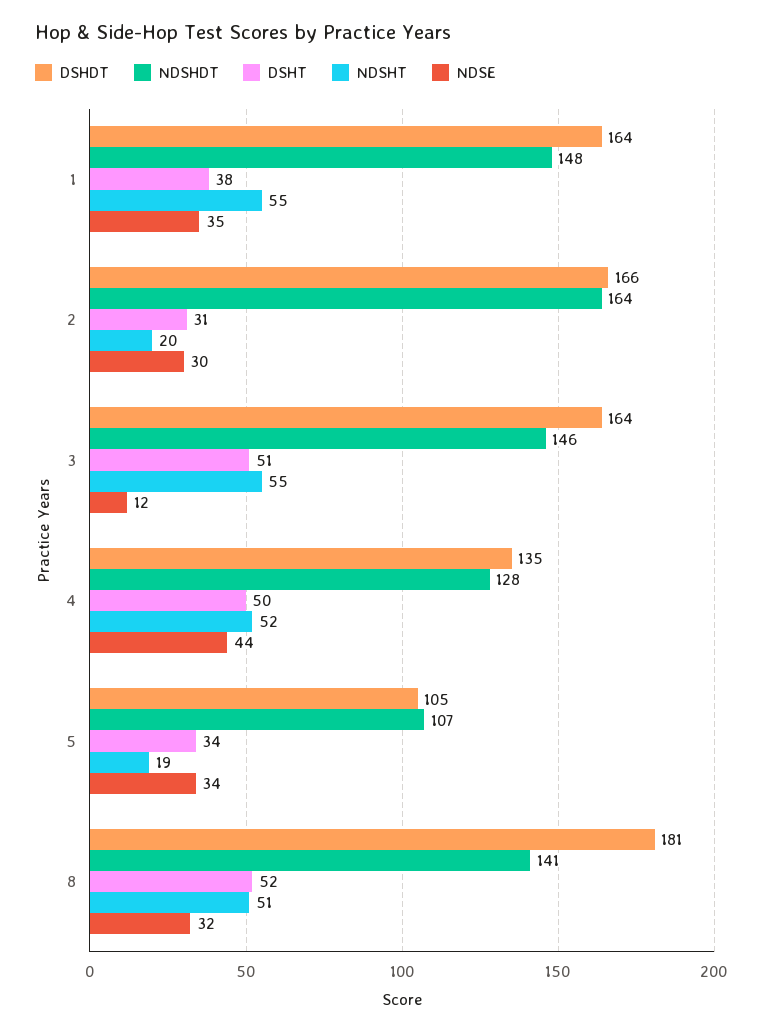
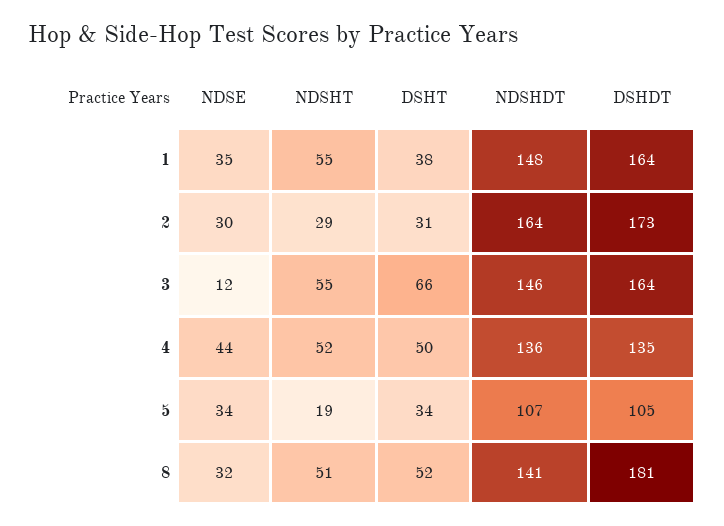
  {
    "DSHDT": {
      "1": 164,
-     "2": 166,
+     "2": 173,
      "3": 164,
      "4": 135,
      "5": 105,
      "8": 181
    },
    "NDSHDT": {
      "1": 148,
      "2": 164,
      "3": 146,
-     "4": 128,
+     "4": 136,
      "5": 107,
      "8": 141
    },
    "DSHT": {
      "1": 38,
      "2": 31,
-     "3": 51,
+     "3": 66,
      "4": 50,
      "5": 34,
      "8": 52
    },
    "NDSHT": {
      "1": 55,
-     "2": 20,
+     "2": 29,
      "3": 55,
      "4": 52,
      "5": 19,
      "8": 51
    },
    "NDSE": {
      "1": 35,
      "2": 30,
      "3": 12,
      "4": 44,
      "5": 34,
      "8": 32
    }
  }

